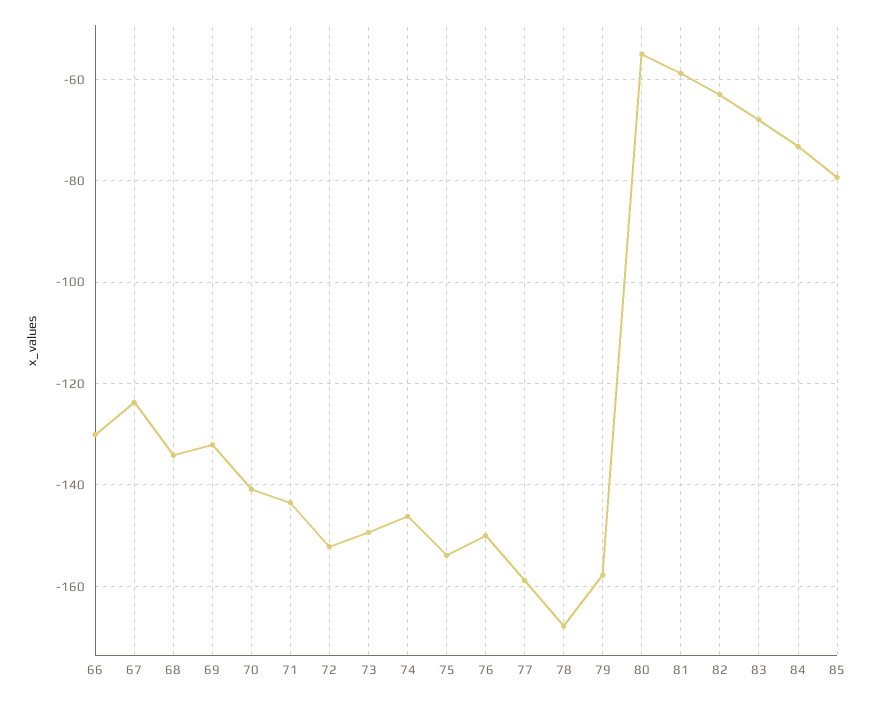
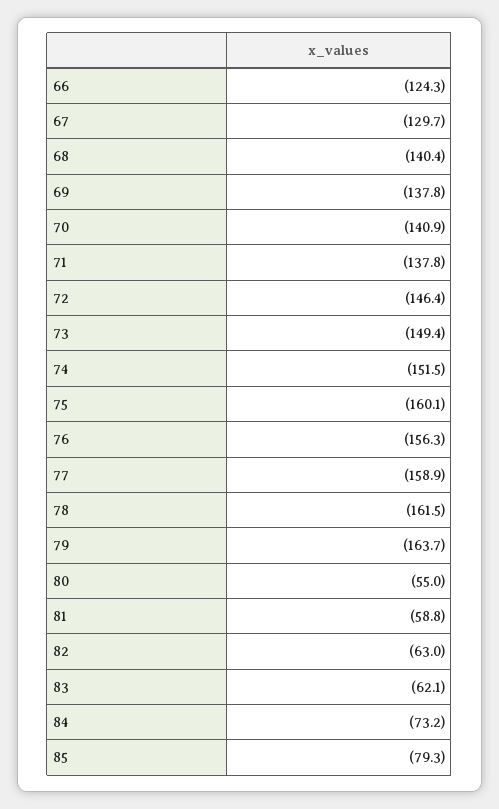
  {
-   "66": -130,
+   "66": -124.3,
-   "67": -124,
+   "67": -129.7,
-   "68": -134,
+   "68": -140.4,
-   "69": -132,
+   "69": -137.8,
    "70": -140.9,
-   "71": -144,
+   "71": -137.8,
-   "72": -152,
+   "72": -146.4,
    "73": -149.4,
-   "74": -146,
+   "74": -151.5,
-   "75": -154,
+   "75": -160.1,
-   "76": -150,
+   "76": -156.3,
    "77": -158.9,
-   "78": -168,
+   "78": -161.5,
-   "79": -158,
+   "79": -163.7,
    "80": -55,
    "81": -58.8,
    "82": -63,
-   "83": -68,
+   "83": -62.1,
    "84": -73.2,
    "85": -79.3
  }

